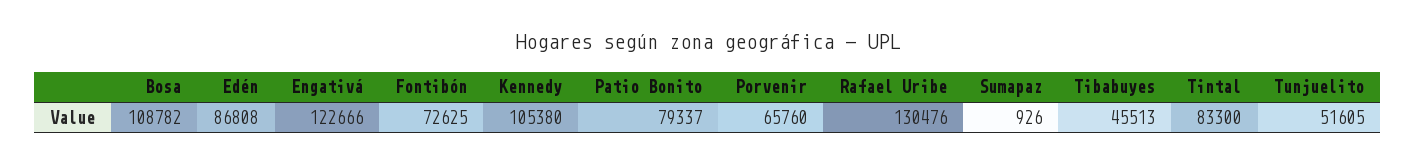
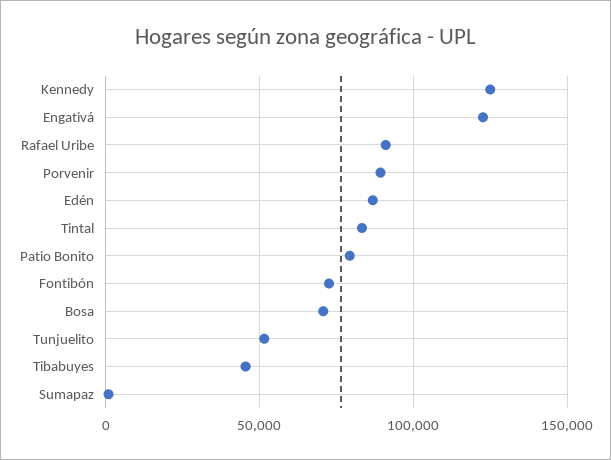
  {
-   "Bosa": 108782,
+   "Bosa": 70000,
    "Edén": 86808,
    "Engativá": 122666,
    "Fontibón": 72625,
-   "Kennedy": 105380,
+   "Kennedy": 125000,
    "Patio Bonito": 79337,
-   "Porvenir": 65760,
+   "Porvenir": 90000,
-   "Rafael Uribe": 130476,
+   "Rafael Uribe": 90000,
    "Sumapaz": 926,
    "Tibabuyes": 45513,
    "Tintal": 83300,
    "Tunjuelito": 51605
  }

